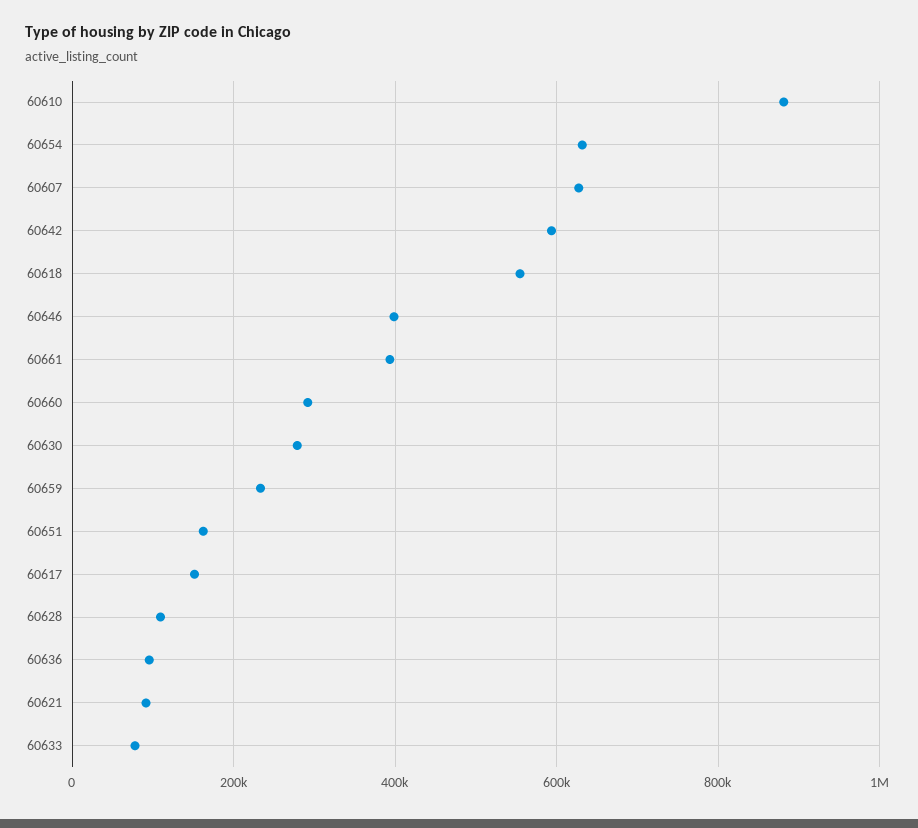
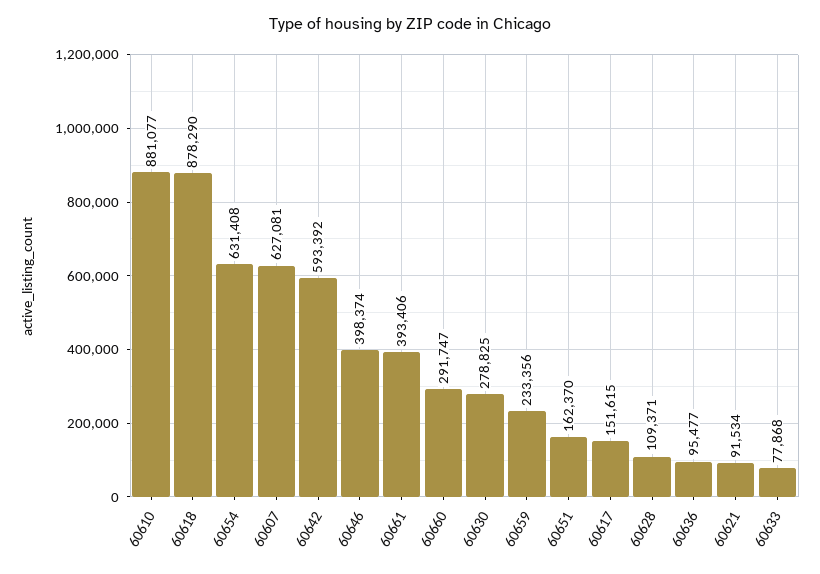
  {
    "60610": 881077,
    "60654": 631408,
    "60607": 627081,
    "60642": 593392,
-   "60618": 560000,
+   "60618": 878290,
    "60646": 398374,
    "60661": 393406,
    "60660": 291747,
    "60630": 278825,
    "60659": 233356,
    "60651": 162370,
    "60617": 151615,
    "60628": 109371,
    "60636": 95477,
    "60621": 91534,
    "60633": 77868
  }

